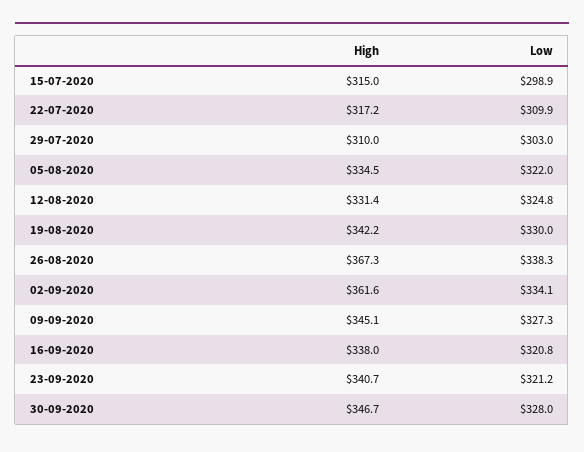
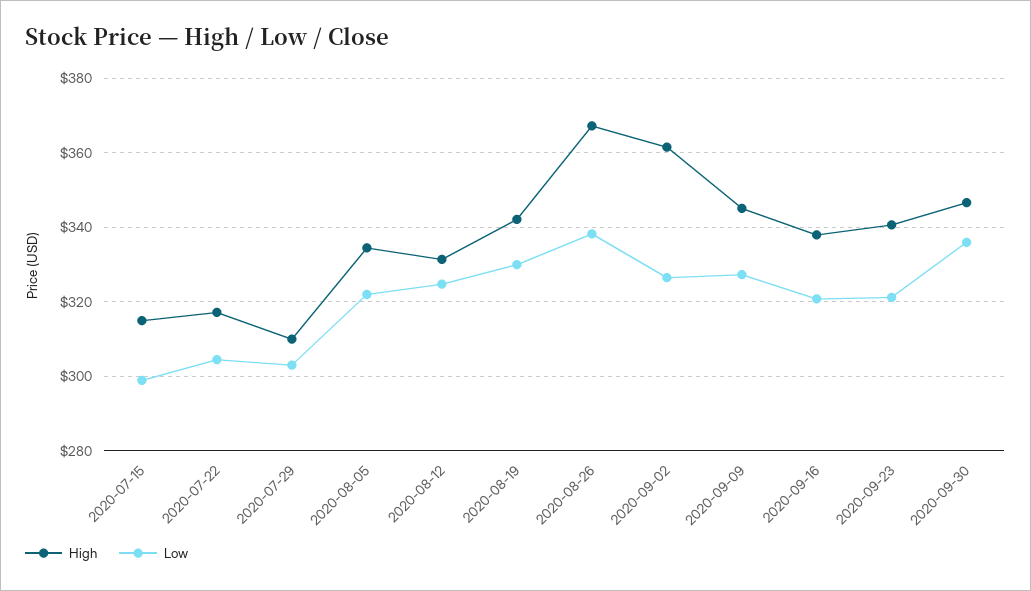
  {
    "High": {
      "15-07-2020": 315,
      "22-07-2020": 317.2,
      "29-07-2020": 310,
      "05-08-2020": 334.5,
      "12-08-2020": 331.4,
      "19-08-2020": 342.2,
      "26-08-2020": 367.3,
      "02-09-2020": 361.6,
      "09-09-2020": 345.1,
      "16-09-2020": 338,
      "23-09-2020": 340.7,
      "30-09-2020": 346.7
    },
    "Low": {
      "15-07-2020": 298.9,
-     "22-07-2020": 309.9,
+     "22-07-2020": 304,
      "29-07-2020": 303,
      "05-08-2020": 322,
      "12-08-2020": 324.8,
      "19-08-2020": 330,
      "26-08-2020": 338.3,
-     "02-09-2020": 334.1,
+     "02-09-2020": 326,
      "09-09-2020": 327.3,
      "16-09-2020": 320.8,
      "23-09-2020": 321.2,
-     "30-09-2020": 328
+     "30-09-2020": 336
    }
  }

